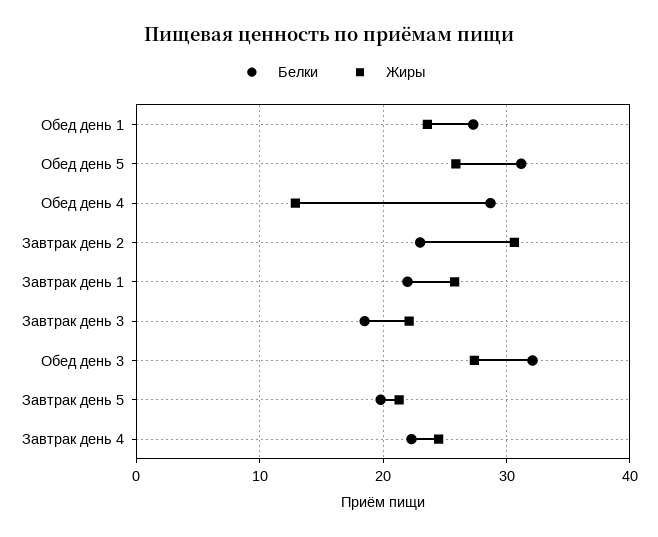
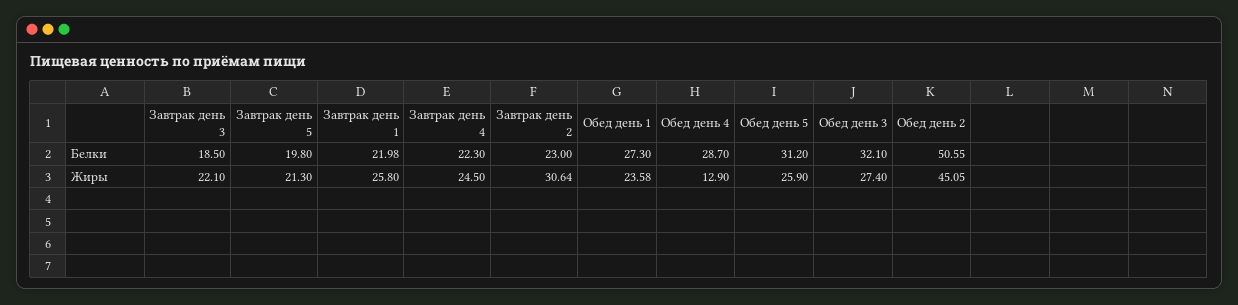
  {
    "Белки": {
      "Обед день 1": 27.3,
      "Обед день 5": 31.2,
      "Обед день 4": 28.7,
      "Завтрак день 2": 23,
      "Завтрак день 1": 21.98,
      "Завтрак день 3": 18.5,
      "Обед день 3": 32.1,
      "Завтрак день 5": 19.8,
-     "Завтрак день 4": 22.3
+     "Завтрак день 4": 22.3,
+     "Обед день 2": 50.55
    },
    "Жиры": {
      "Обед день 1": 23.58,
      "Обед день 5": 25.9,
      "Обед день 4": 12.9,
      "Завтрак день 2": 30.64,
      "Завтрак день 1": 25.8,
      "Завтрак день 3": 22.1,
      "Обед день 3": 27.4,
      "Завтрак день 5": 21.3,
-     "Завтрак день 4": 24.5
+     "Завтрак день 4": 24.5,
+     "Обед день 2": 45.05
    }
  }

